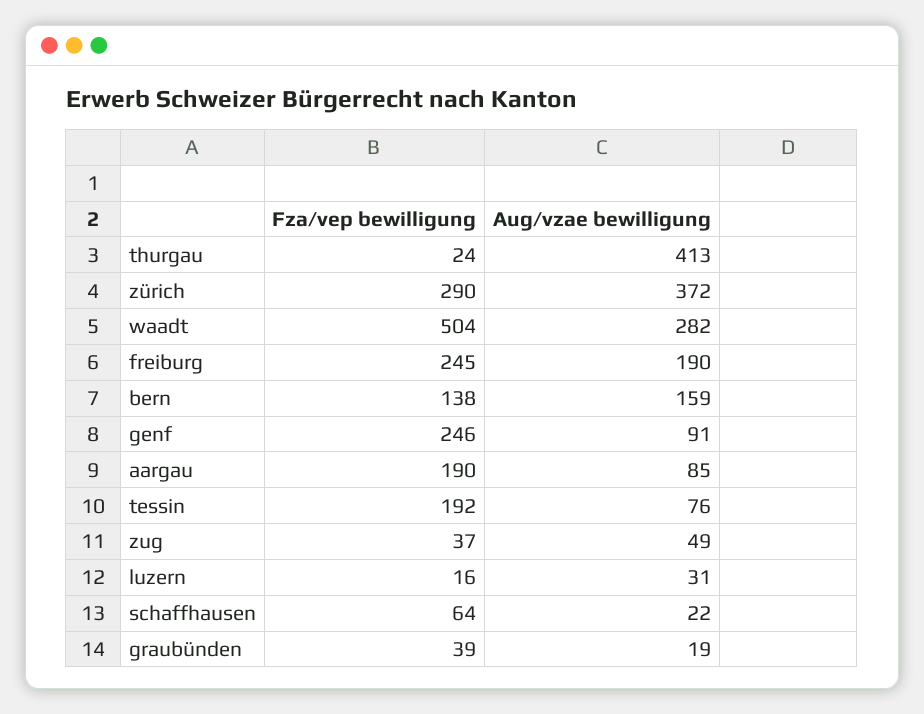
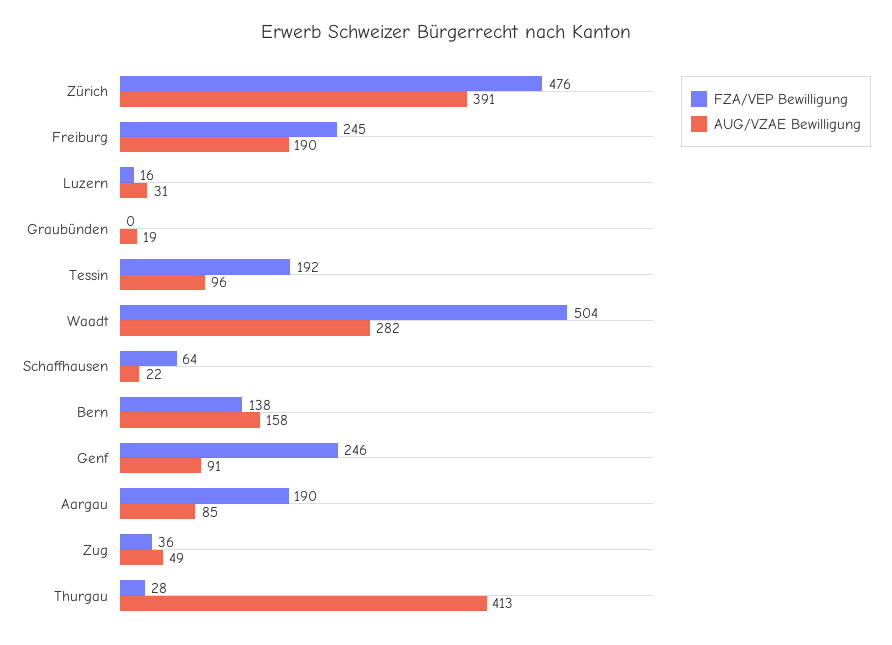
  {
    "Fza/vep bewilligung": {
-     "thurgau": 24,
+     "thurgau": 28,
-     "zürich": 290,
+     "zürich": 476,
      "waadt": 504,
      "freiburg": 245,
      "bern": 138,
      "genf": 246,
      "aargau": 190,
      "tessin": 192,
-     "zug": 37,
+     "zug": 36,
      "luzern": 16,
      "schaffhausen": 64,
-     "graubünden": 39
+     "graubünden": 0
    },
    "Aug/vzae bewilligung": {
      "thurgau": 413,
-     "zürich": 372,
+     "zürich": 391,
      "waadt": 282,
      "freiburg": 190,
-     "bern": 159,
+     "bern": 158,
      "genf": 91,
      "aargau": 85,
-     "tessin": 76,
+     "tessin": 96,
      "zug": 49,
      "luzern": 31,
      "schaffhausen": 22,
      "graubünden": 19
    }
  }

